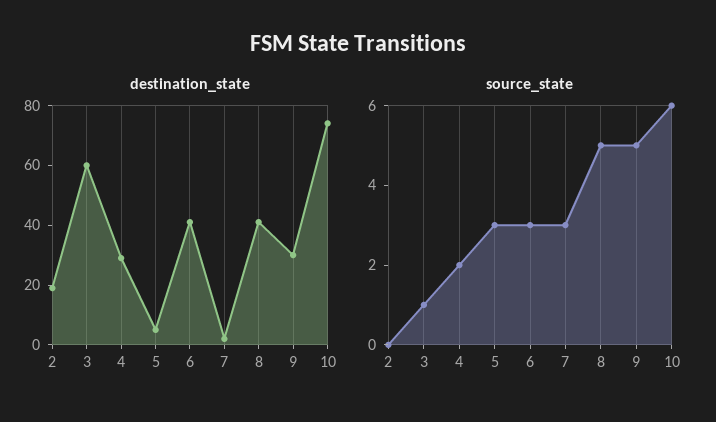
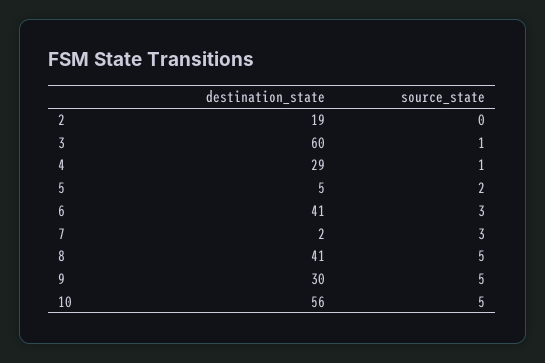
  {
    "destination_state": {
      "2": 19,
      "3": 60,
      "4": 29,
      "5": 5,
      "6": 41,
      "7": 2,
      "8": 41,
      "9": 30,
-     "10": 75
+     "10": 56
    },
    "source_state": {
      "2": 0,
      "3": 1,
-     "4": 2,
+     "4": 1,
-     "5": 3,
+     "5": 2,
      "6": 3,
      "7": 3,
      "8": 5,
      "9": 5,
-     "10": 6
+     "10": 5
    }
  }

